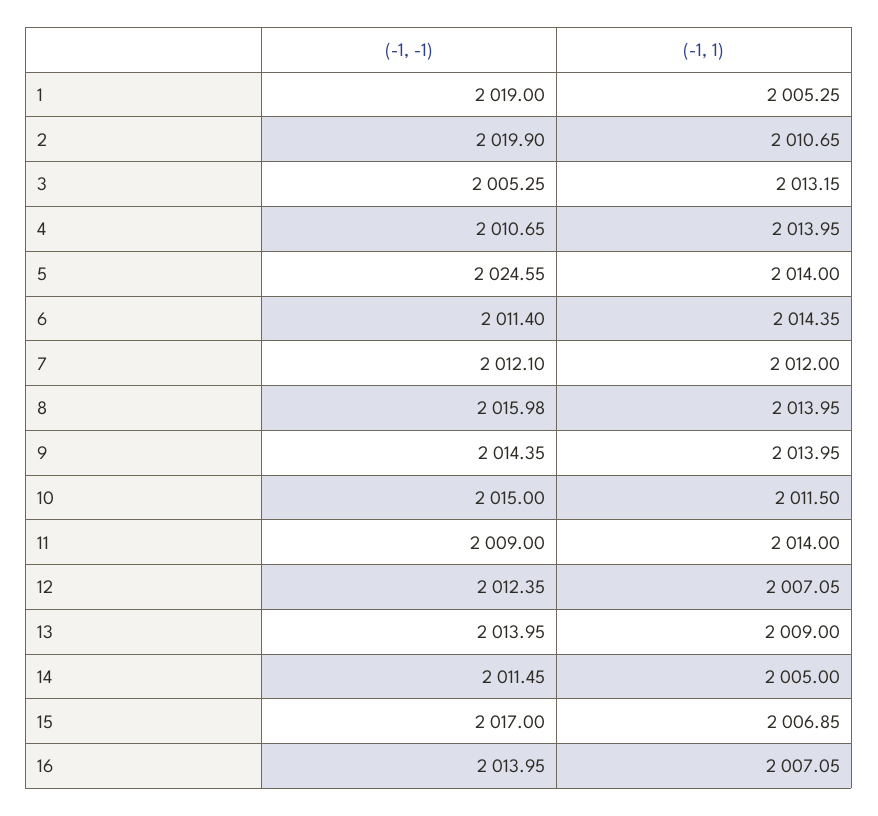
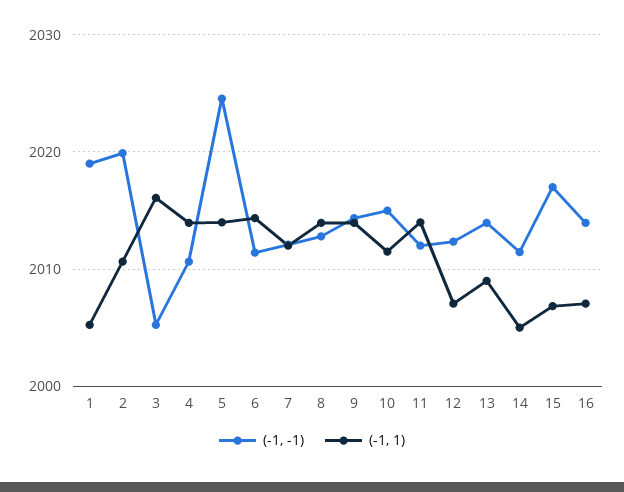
  {
    "(-1, -1)": {
      "1": 2019,
      "2": 2019.9,
      "3": 2005.25,
      "4": 2010.65,
      "5": 2024.55,
      "6": 2011.4,
      "7": 2012.1,
-     "8": 2015.98,
+     "8": 2013,
      "9": 2014.35,
      "10": 2015,
-     "11": 2009,
+     "11": 2012,
      "12": 2012.35,
      "13": 2013.95,
      "14": 2011.45,
      "15": 2017,
      "16": 2013.95
    },
    "(-1, 1)": {
      "1": 2005.25,
      "2": 2010.65,
-     "3": 2013.15,
+     "3": 2016,
      "4": 2013.95,
      "5": 2014,
      "6": 2014.35,
      "7": 2012,
      "8": 2013.95,
      "9": 2013.95,
      "10": 2011.5,
      "11": 2014,
      "12": 2007.05,
      "13": 2009,
      "14": 2005,
      "15": 2006.85,
      "16": 2007.05
    }
  }

